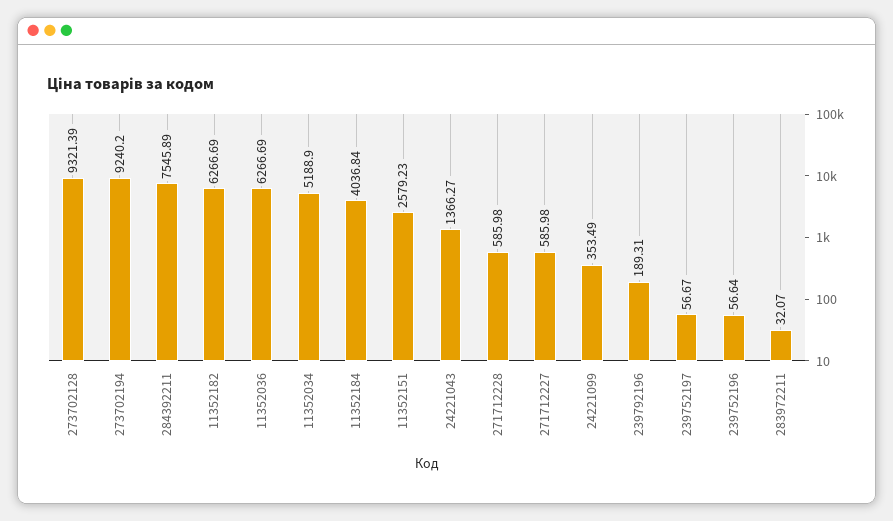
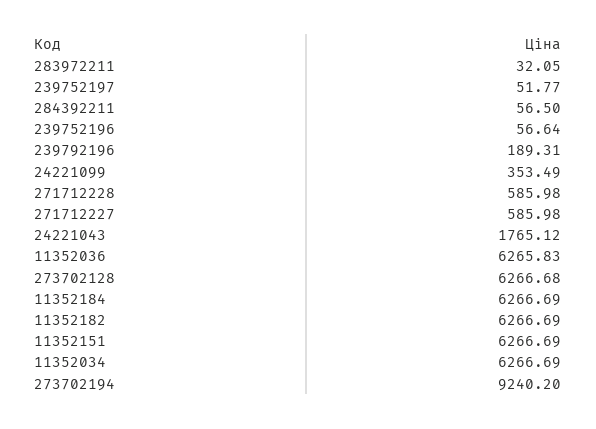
  {
-   "273702128": 9321.39,
+   "273702128": 6266.68,
    "273702194": 9240.2,
-   "284392211": 7545.89,
+   "284392211": 56.5,
    "11352182": 6266.69,
-   "11352036": 6266.69,
+   "11352036": 6265.83,
-   "11352034": 5188.9,
+   "11352034": 6266.69,
-   "11352184": 4036.84,
+   "11352184": 6266.69,
-   "11352151": 2579.23,
+   "11352151": 6266.69,
-   "24221043": 1366.27,
+   "24221043": 1765.12,
    "271712228": 585.98,
    "271712227": 585.98,
    "24221099": 353.49,
    "239792196": 189.31,
-   "239752197": 56.67,
+   "239752197": 51.77,
    "239752196": 56.64,
-   "283972211": 32.07
+   "283972211": 32.05
  }

